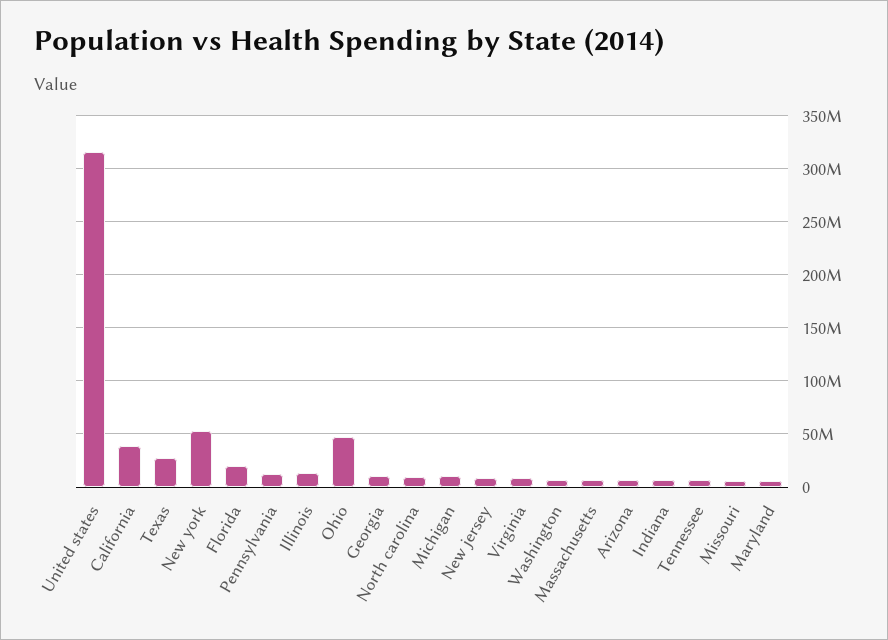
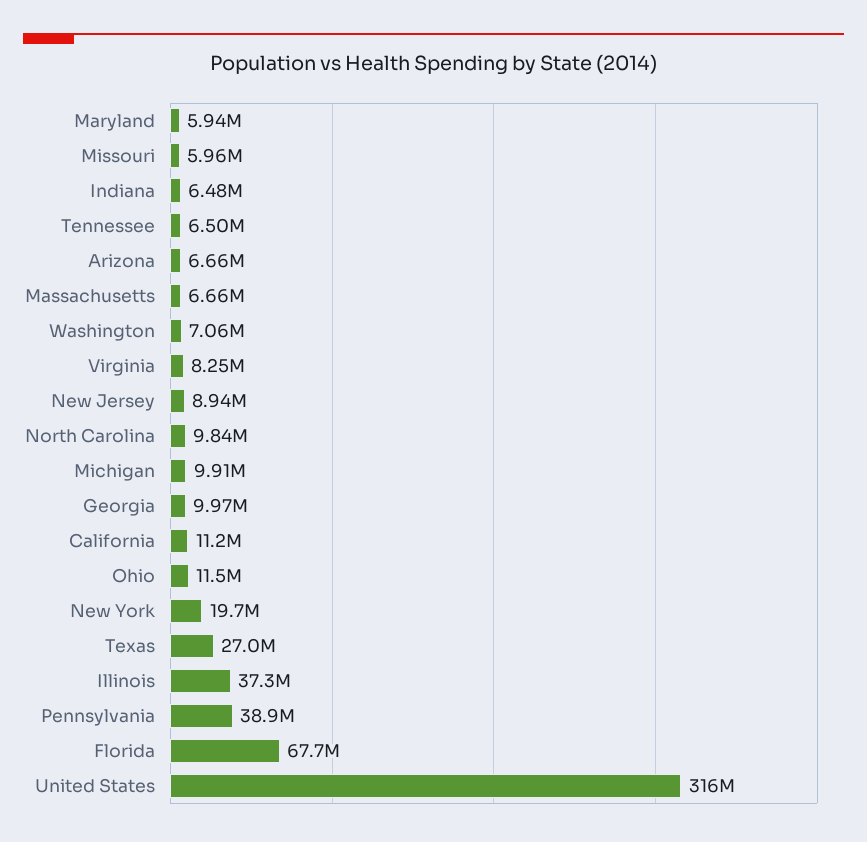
  {
    "United states": 316000000,
-   "California": 40000000,
+   "California": 11200000,
    "Texas": 27000000,
-   "New york": 50000000,
+   "New york": 19700000,
-   "Florida": 20000000,
+   "Florida": 67700000,
-   "Pennsylvania": 10000000,
+   "Pennsylvania": 38900000,
-   "Illinois": 10000000,
+   "Illinois": 37300000,
-   "Ohio": 50000000,
+   "Ohio": 11500000,
    "Georgia": 9970000,
    "North carolina": 9840000,
    "Michigan": 9910000,
    "New jersey": 8940000,
    "Virginia": 8250000,
    "Washington": 7060000,
    "Massachusetts": 6660000,
    "Arizona": 6660000,
    "Indiana": 6480000,
    "Tennessee": 6500000,
    "Missouri": 5960000,
    "Maryland": 5940000
  }

